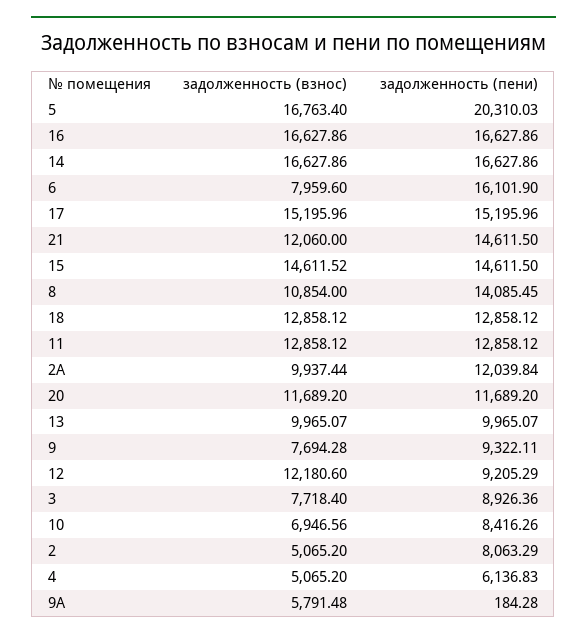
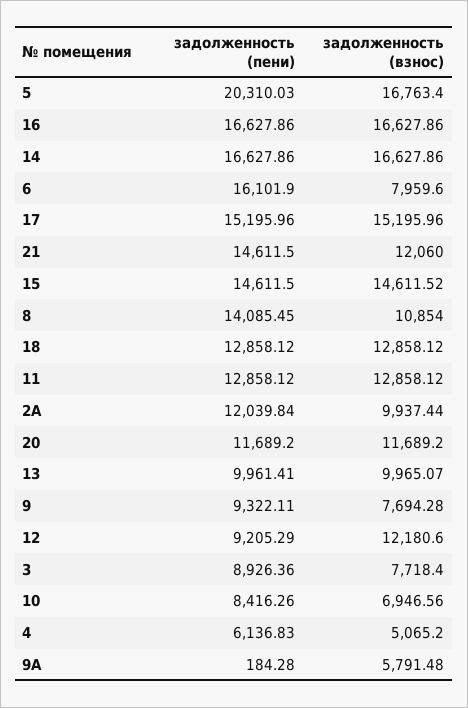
  {
    "задолженность (взнос)": {
      "5": 16763.4,
      "16": 16627.86,
      "14": 16627.86,
      "6": 7959.6,
      "17": 15195.96,
      "21": 12060,
      "15": 14611.52,
      "8": 10854,
      "18": 12858.12,
      "11": 12858.12,
      "2А": 9937.44,
      "20": 11689.2,
      "13": 9965.07,
      "9": 7694.28,
      "12": 12180.6,
      "3": 7718.4,
      "10": 6946.56,
-     "2": 5065.2,
      "4": 5065.2,
      "9А": 5791.48
    },
    "задолженность (пени)": {
      "5": 20310.03,
      "16": 16627.86,
      "14": 16627.86,
      "6": 16101.9,
      "17": 15195.96,
      "21": 14611.5,
      "15": 14611.5,
      "8": 14085.45,
      "18": 12858.12,
      "11": 12858.12,
      "2А": 12039.84,
      "20": 11689.2,
-     "13": 9965.07,
+     "13": 9961.41,
      "9": 9322.11,
      "12": 9205.29,
      "3": 8926.36,
      "10": 8416.26,
-     "2": 8063.29,
      "4": 6136.83,
      "9А": 184.28
    }
  }

